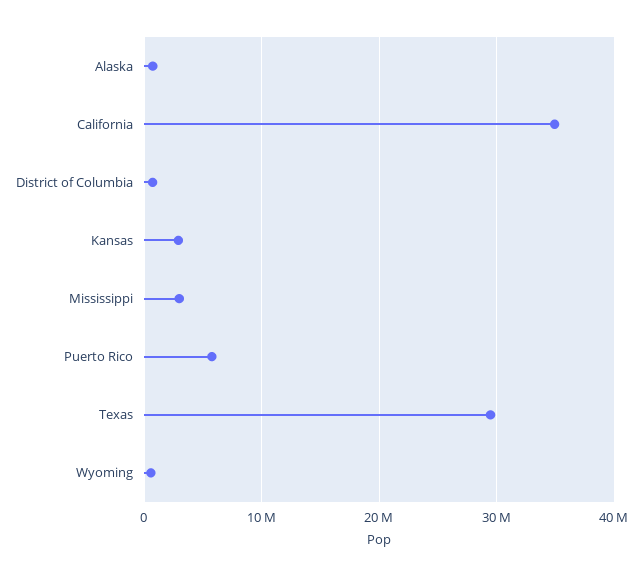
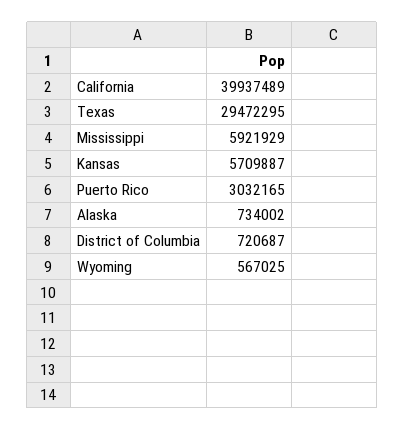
  {
    "Alaska": 734002,
-   "California": 35000000,
+   "California": 39937489,
    "District of Columbia": 720687,
-   "Kansas": 3000000,
+   "Kansas": 5709887,
-   "Mississippi": 3000000,
+   "Mississippi": 5921929,
-   "Puerto Rico": 6000000,
+   "Puerto Rico": 3032165,
    "Texas": 29472295,
    "Wyoming": 567025
  }

